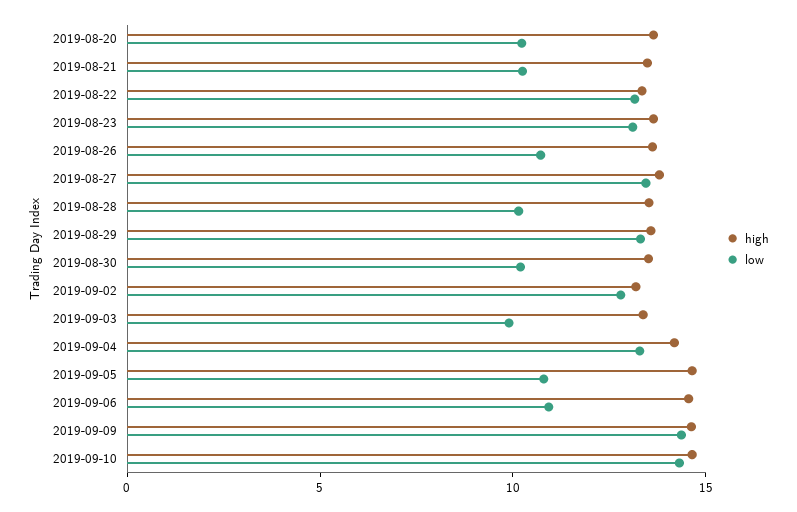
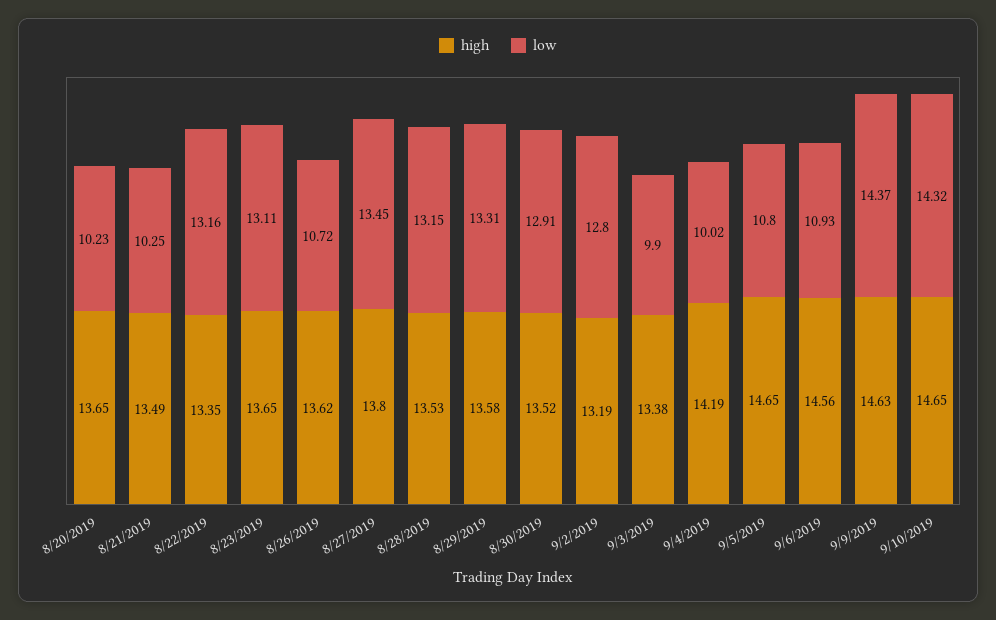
  {
    "high": {
      "2019-08-20": 13.65,
      "2019-08-21": 13.49,
      "2019-08-22": 13.35,
      "2019-08-23": 13.65,
      "2019-08-26": 13.62,
      "2019-08-27": 13.8,
      "2019-08-28": 13.53,
      "2019-08-29": 13.58,
      "2019-08-30": 13.52,
      "2019-09-02": 13.19,
      "2019-09-03": 13.38,
      "2019-09-04": 14.19,
      "2019-09-05": 14.65,
      "2019-09-06": 14.56,
      "2019-09-09": 14.63,
      "2019-09-10": 14.65
    },
    "low": {
      "2019-08-20": 10.23,
      "2019-08-21": 10.25,
      "2019-08-22": 13.16,
      "2019-08-23": 13.11,
      "2019-08-26": 10.72,
      "2019-08-27": 13.45,
-     "2019-08-28": 10,
+     "2019-08-28": 13.15,
      "2019-08-29": 13.31,
-     "2019-08-30": 10,
+     "2019-08-30": 12.91,
      "2019-09-02": 12.8,
      "2019-09-03": 9.9,
-     "2019-09-04": 13,
+     "2019-09-04": 10.02,
      "2019-09-05": 10.8,
      "2019-09-06": 10.93,
      "2019-09-09": 14.37,
      "2019-09-10": 14.32
    }
  }

